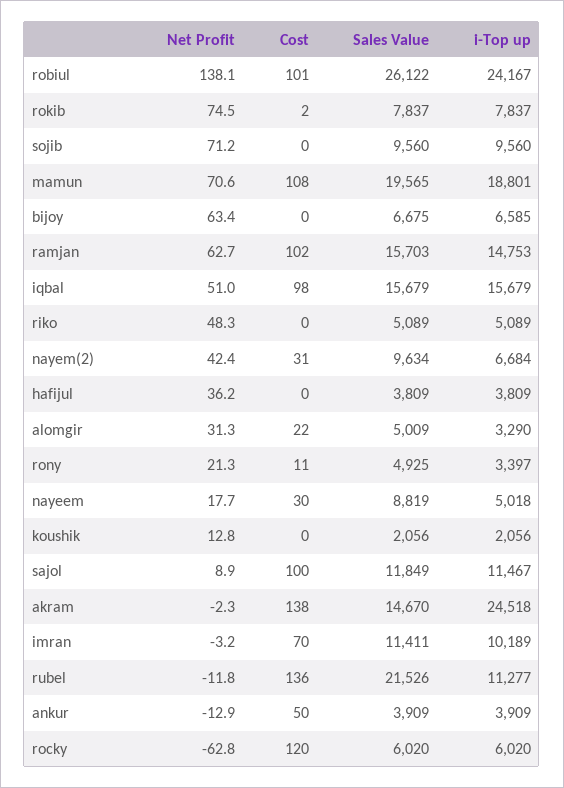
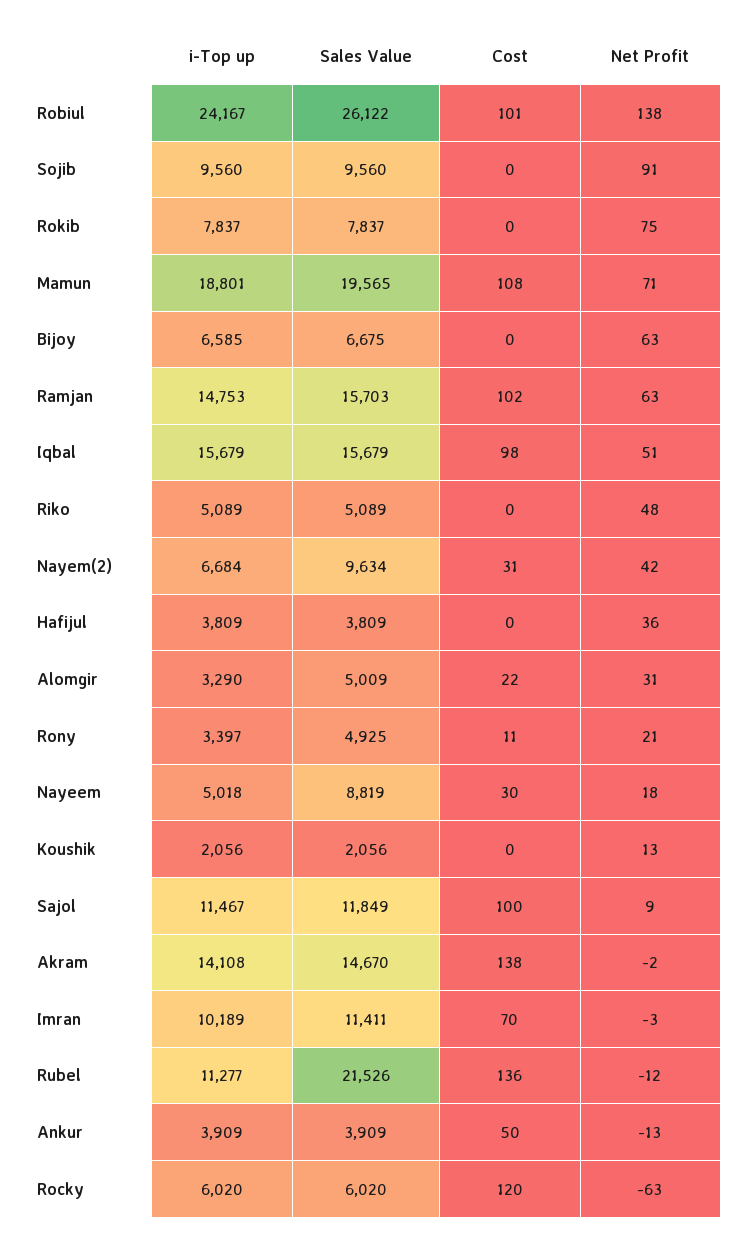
  {
    "Net Profit": {
      "robiul": 138.1,
      "rokib": 74.5,
-     "sojib": 71.2,
+     "sojib": 91,
      "mamun": 70.6,
      "bijoy": 63.4,
      "ramjan": 62.7,
      "iqbal": 51,
      "riko": 48.3,
      "nayem(2)": 42.4,
      "hafijul": 36.2,
      "alomgir": 31.3,
      "rony": 21.3,
      "nayeem": 17.7,
      "koushik": 12.8,
      "sajol": 8.9,
      "akram": -2.3,
      "imran": -3.2,
      "rubel": -11.8,
      "ankur": -12.9,
      "rocky": -62.8
    },
    "Cost": {
      "robiul": 101,
-     "rokib": 2,
+     "rokib": 0,
      "sojib": 0,
      "mamun": 108,
      "bijoy": 0,
      "ramjan": 102,
      "iqbal": 98,
      "riko": 0,
      "nayem(2)": 31,
      "hafijul": 0,
      "alomgir": 22,
      "rony": 11,
      "nayeem": 30,
      "koushik": 0,
      "sajol": 100,
      "akram": 138,
      "imran": 70,
      "rubel": 136,
      "ankur": 50,
      "rocky": 120
    },
    "Sales Value": {
      "robiul": 26122,
      "rokib": 7837,
      "sojib": 9560,
      "mamun": 19565,
      "bijoy": 6675,
      "ramjan": 15703,
      "iqbal": 15679,
      "riko": 5089,
      "nayem(2)": 9634,
      "hafijul": 3809,
      "alomgir": 5009,
      "rony": 4925,
      "nayeem": 8819,
      "koushik": 2056,
      "sajol": 11849,
      "akram": 14670,
      "imran": 11411,
      "rubel": 21526,
      "ankur": 3909,
      "rocky": 6020
    },
    "i-Top up": {
      "robiul": 24167,
      "rokib": 7837,
      "sojib": 9560,
      "mamun": 18801,
      "bijoy": 6585,
      "ramjan": 14753,
      "iqbal": 15679,
      "riko": 5089,
      "nayem(2)": 6684,
      "hafijul": 3809,
      "alomgir": 3290,
      "rony": 3397,
      "nayeem": 5018,
      "koushik": 2056,
      "sajol": 11467,
-     "akram": 24518,
+     "akram": 14108,
      "imran": 10189,
      "rubel": 11277,
      "ankur": 3909,
      "rocky": 6020
    }
  }

